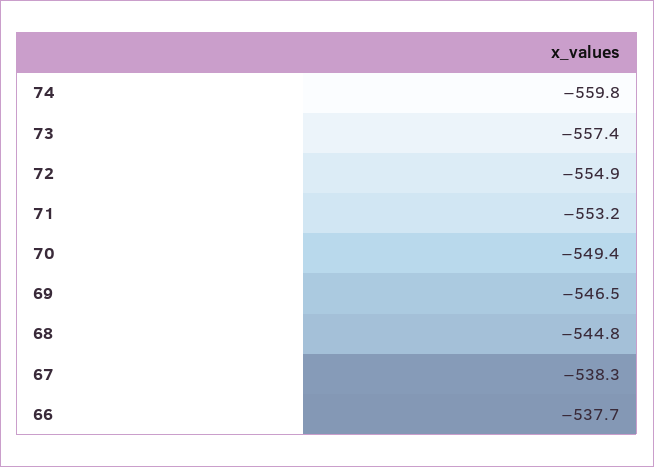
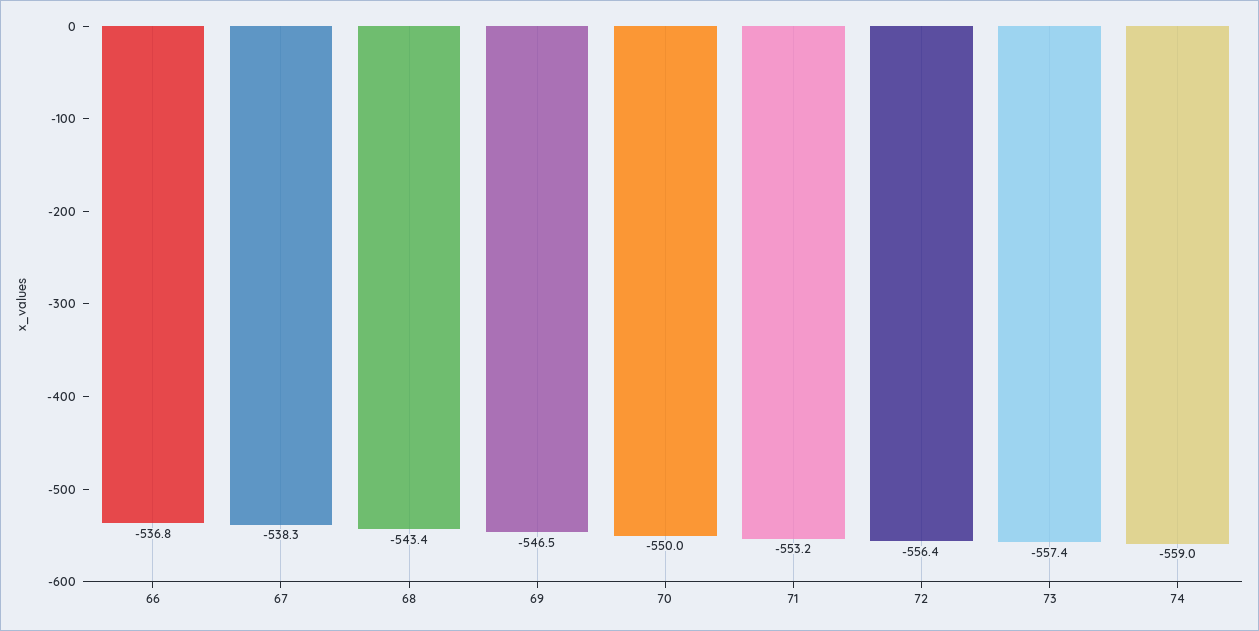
  {
-   "74": -559.8,
+   "74": -559,
    "73": -557.4,
-   "72": -554.9,
+   "72": -556.4,
    "71": -553.2,
-   "70": -549.4,
+   "70": -550,
    "69": -546.5,
-   "68": -544.8,
+   "68": -543.4,
    "67": -538.3,
-   "66": -537.7
+   "66": -536.8
  }

